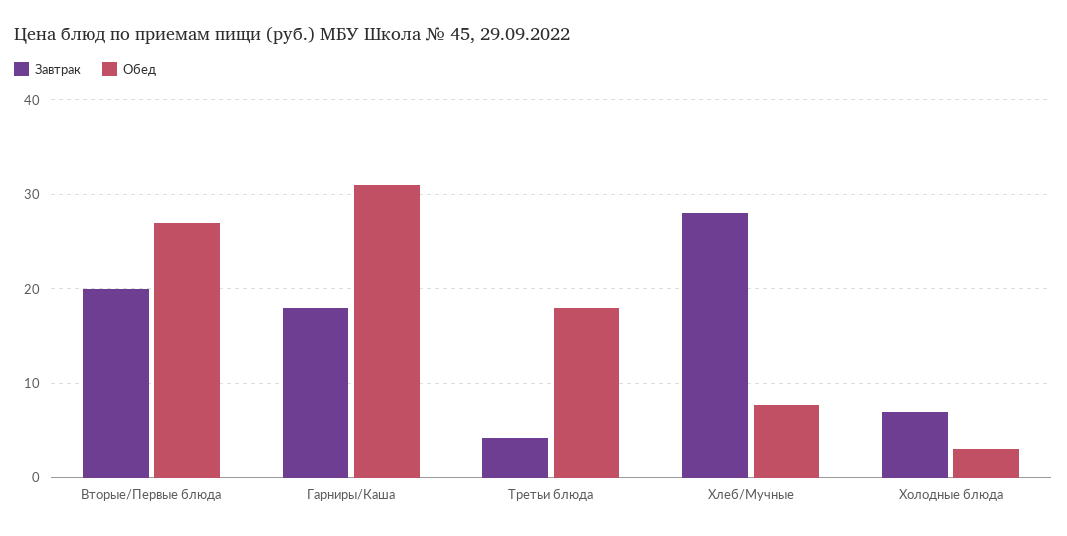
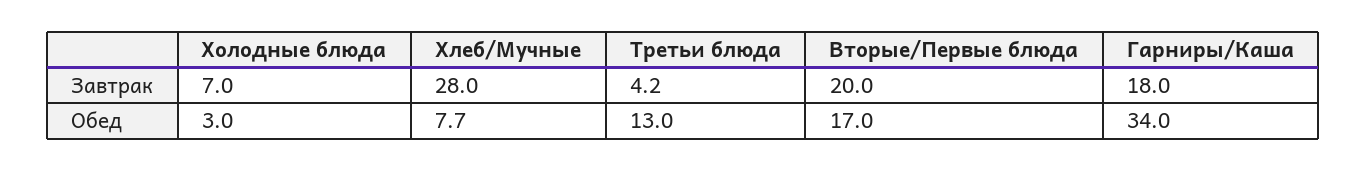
  {
    "Завтрак": {
      "Вторые/Первые блюда": 20,
      "Гарниры/Каша": 18,
      "Третьи блюда": 4.2,
      "Хлеб/Мучные": 28,
      "Холодные блюда": 7
    },
    "Обед": {
-     "Вторые/Первые блюда": 27,
+     "Вторые/Первые блюда": 17,
-     "Гарниры/Каша": 31,
+     "Гарниры/Каша": 34,
-     "Третьи блюда": 18,
+     "Третьи блюда": 13,
      "Хлеб/Мучные": 7.7,
      "Холодные блюда": 3
    }
  }

